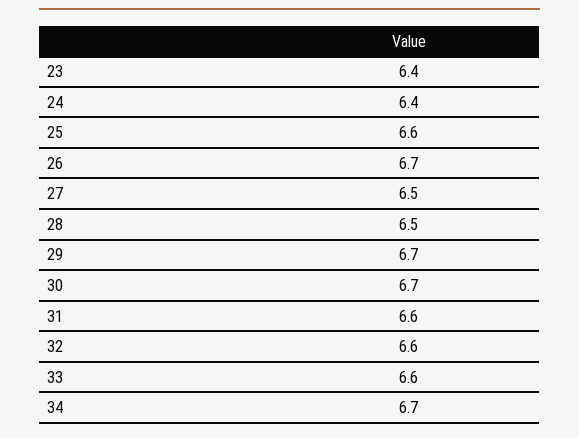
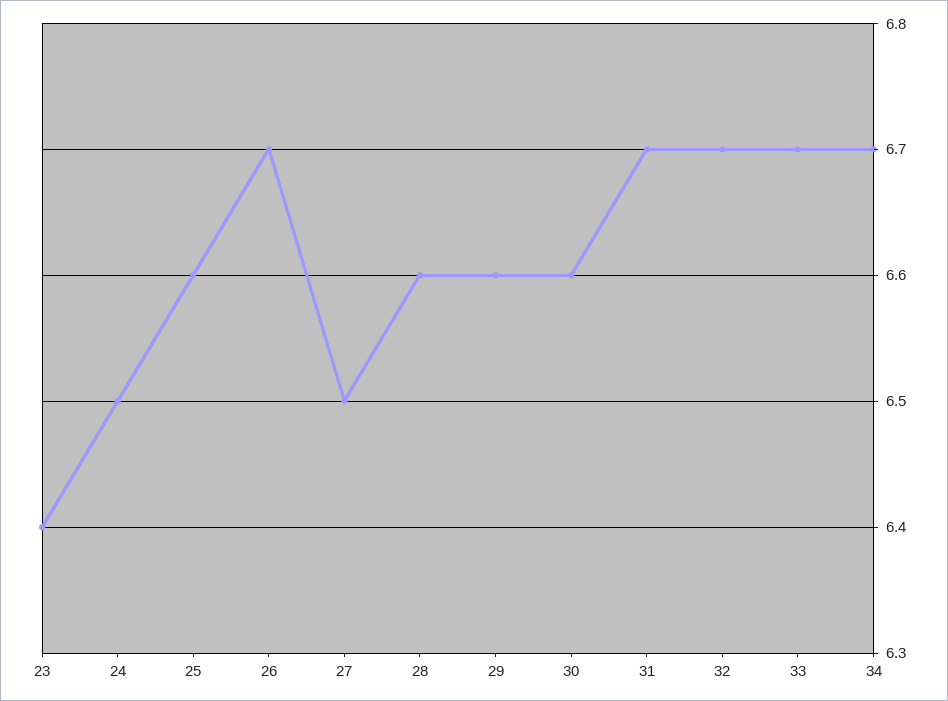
  {
    "23": 6.4,
-   "24": 6.4,
+   "24": 6.5,
    "25": 6.6,
    "26": 6.7,
    "27": 6.5,
-   "28": 6.5,
+   "28": 6.6,
-   "29": 6.7,
+   "29": 6.6,
-   "30": 6.7,
+   "30": 6.6,
-   "31": 6.6,
+   "31": 6.7,
-   "32": 6.6,
+   "32": 6.7,
-   "33": 6.6,
+   "33": 6.7,
    "34": 6.7
  }

